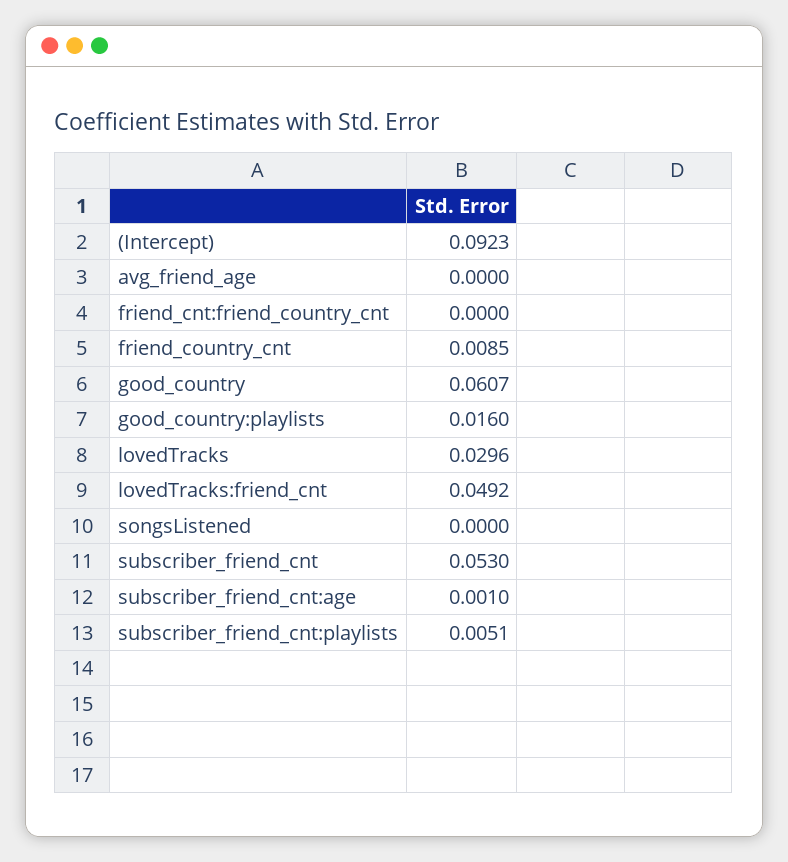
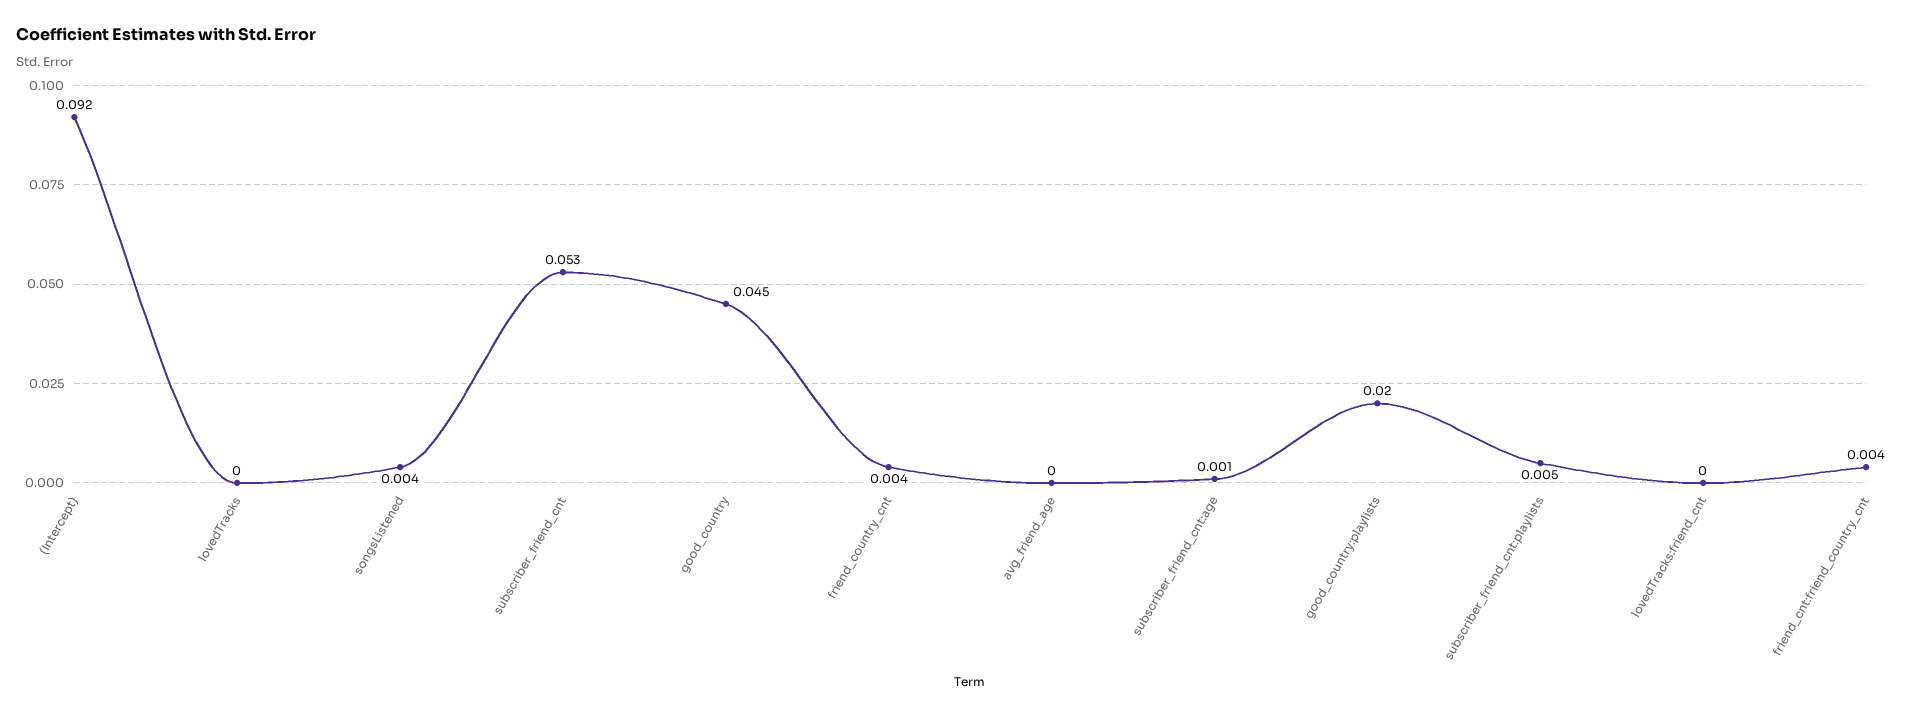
  {
    "(Intercept)": 0.0923,
    "avg_friend_age": 0,
-   "friend_cnt:friend_country_cnt": 0,
+   "friend_cnt:friend_country_cnt": 0.004,
-   "friend_country_cnt": 0.0085,
+   "friend_country_cnt": 0.004,
-   "good_country": 0.0607,
+   "good_country": 0.045,
-   "good_country:playlists": 0.016,
+   "good_country:playlists": 0.02,
-   "lovedTracks": 0.0296,
+   "lovedTracks": 0,
-   "lovedTracks:friend_cnt": 0.0492,
+   "lovedTracks:friend_cnt": 0,
-   "songsListened": 0,
+   "songsListened": 0.004,
    "subscriber_friend_cnt": 0.053,
    "subscriber_friend_cnt:age": 0.001,
    "subscriber_friend_cnt:playlists": 0.0051
  }

